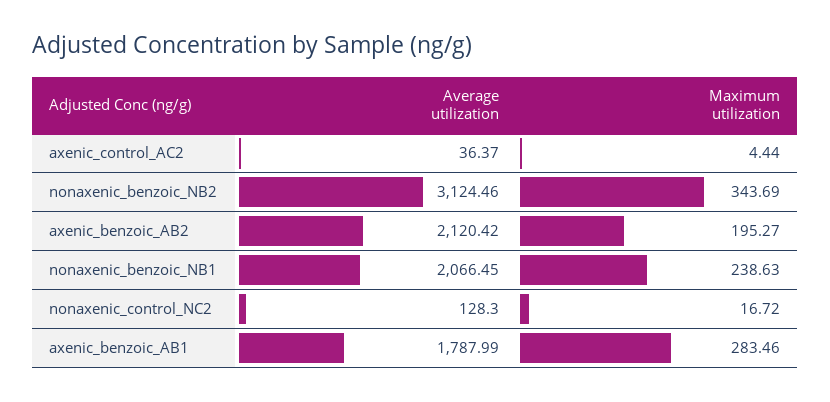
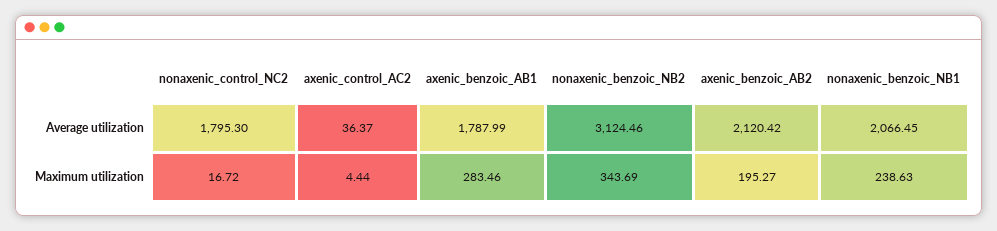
  {
    "Average utilization": {
      "axenic_control_AC2": 36.37,
      "nonaxenic_benzoic_NB2": 3124.46,
      "axenic_benzoic_AB2": 2120.42,
      "nonaxenic_benzoic_NB1": 2066.45,
-     "nonaxenic_control_NC2": 128.3,
+     "nonaxenic_control_NC2": 1795.3,
      "axenic_benzoic_AB1": 1787.99
    },
    "Maximum utilization": {
      "axenic_control_AC2": 4.44,
      "nonaxenic_benzoic_NB2": 343.69,
      "axenic_benzoic_AB2": 195.27,
      "nonaxenic_benzoic_NB1": 238.63,
      "nonaxenic_control_NC2": 16.72,
      "axenic_benzoic_AB1": 283.46
    }
  }

